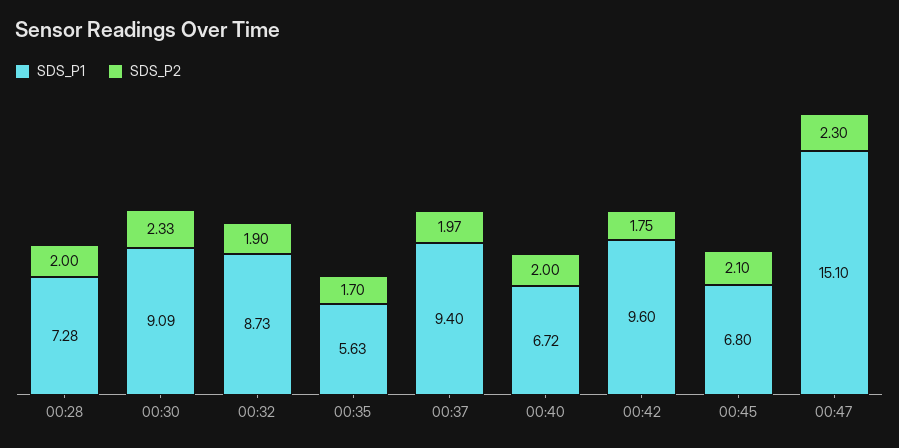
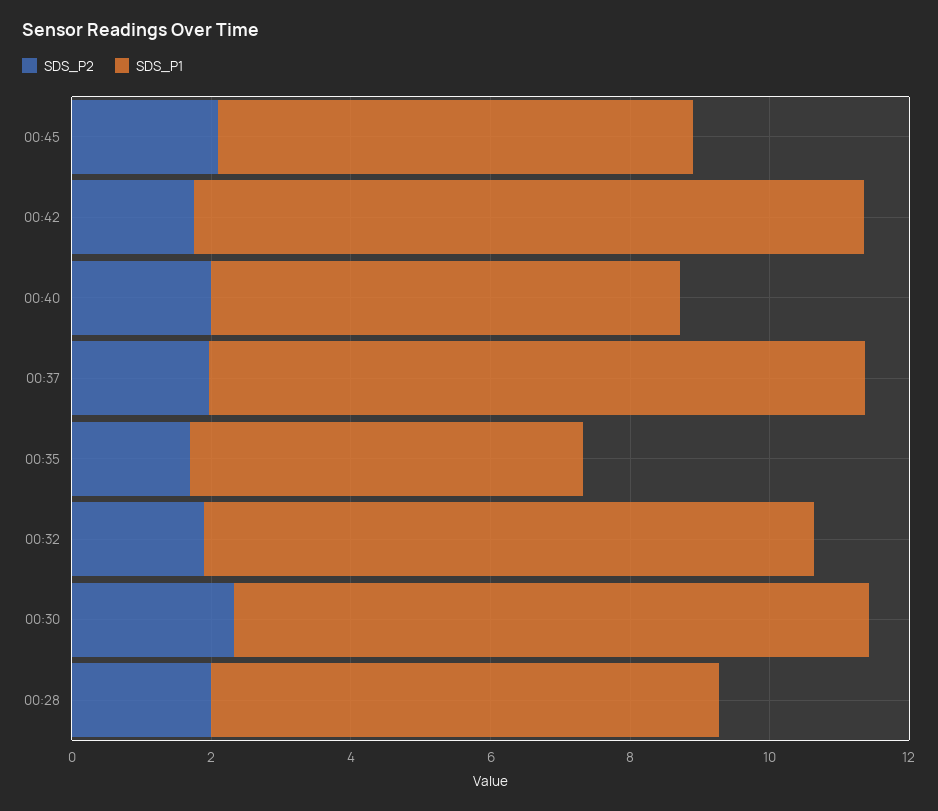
  {
    "SDS_P1": {
      "00:28": 7.28,
      "00:30": 9.09,
      "00:32": 8.73,
      "00:35": 5.63,
      "00:37": 9.4,
      "00:40": 6.72,
      "00:42": 9.6,
-     "00:45": 6.8,
+     "00:45": 6.8
-     "00:47": 15.1
    },
    "SDS_P2": {
      "00:28": 2,
      "00:30": 2.33,
      "00:32": 1.9,
      "00:35": 1.7,
      "00:37": 1.97,
      "00:40": 2,
      "00:42": 1.75,
-     "00:45": 2.1,
+     "00:45": 2.1
-     "00:47": 2.3
    }
  }

